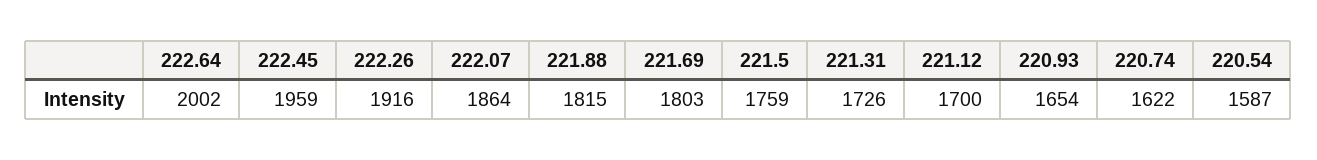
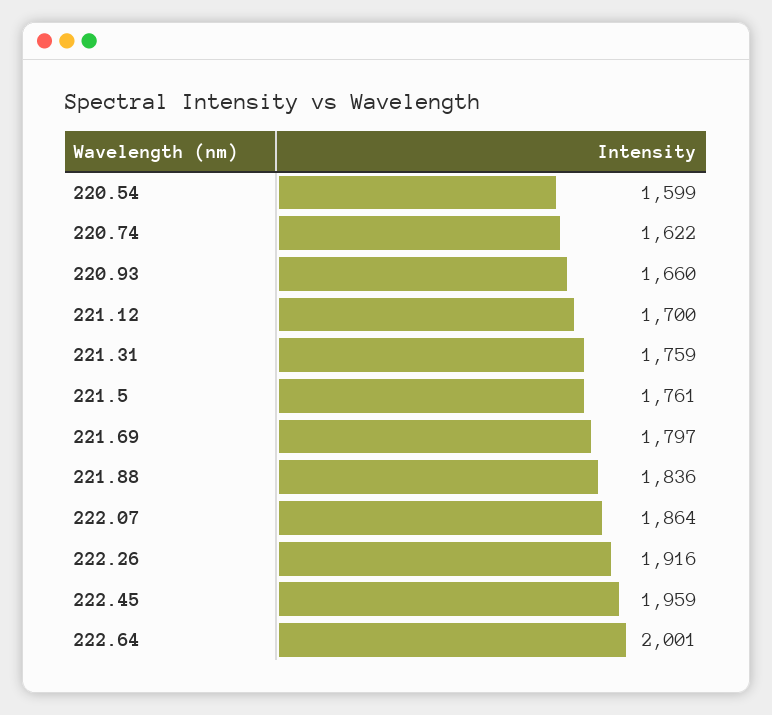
  {
-   "222.64": 2002,
+   "222.64": 2001,
    "222.45": 1959,
    "222.26": 1916,
    "222.07": 1864,
-   "221.88": 1815,
+   "221.88": 1836,
-   "221.69": 1803,
+   "221.69": 1797,
-   "221.5": 1759,
+   "221.5": 1761,
-   "221.31": 1726,
+   "221.31": 1759,
    "221.12": 1700,
-   "220.93": 1654,
+   "220.93": 1660,
    "220.74": 1622,
-   "220.54": 1587
+   "220.54": 1599
  }

